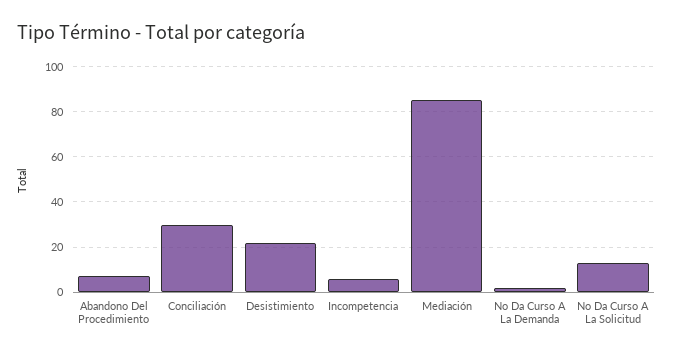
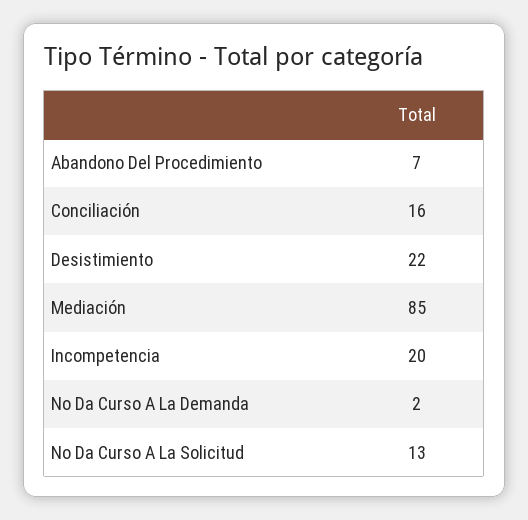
  {
    "Abandono Del Procedimiento": 7,
-   "Conciliación": 30,
+   "Conciliación": 16,
    "Desistimiento": 22,
-   "Incompetencia": 5,
+   "Incompetencia": 20,
    "Mediación": 85,
    "No Da Curso A La Demanda": 2,
    "No Da Curso A La Solicitud": 13
  }

